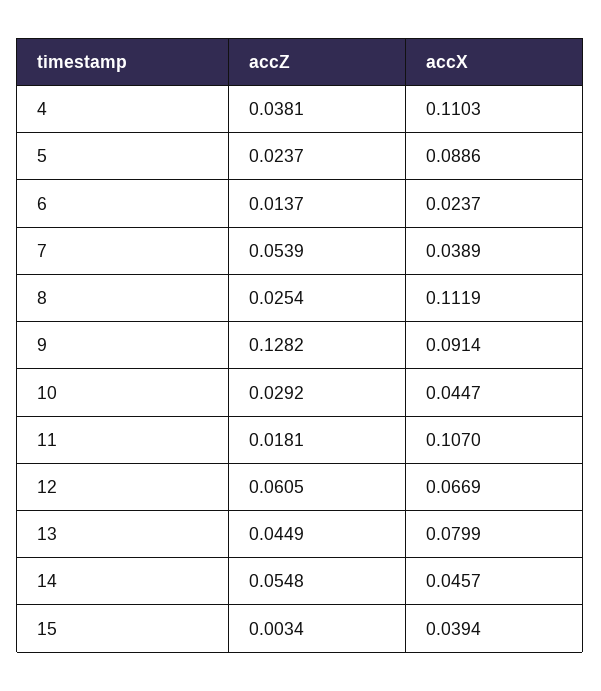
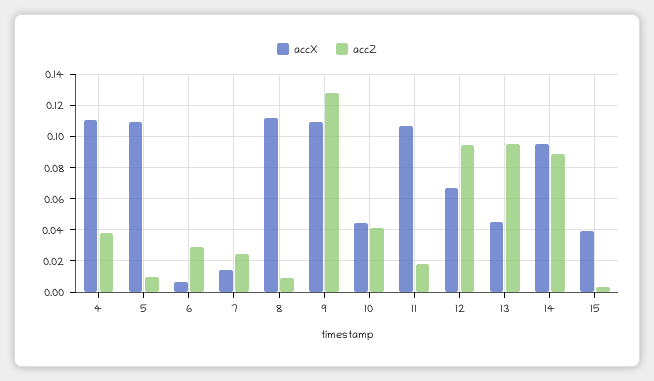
  {
    "accZ": {
      "4": 0.0381,
-     "5": 0.0237,
+     "5": 0.01,
-     "6": 0.0137,
+     "6": 0.03,
-     "7": 0.0539,
+     "7": 0.025,
-     "8": 0.0254,
+     "8": 0.01,
      "9": 0.1282,
-     "10": 0.0292,
+     "10": 0.04,
      "11": 0.0181,
-     "12": 0.0605,
+     "12": 0.095,
-     "13": 0.0449,
+     "13": 0.095,
-     "14": 0.0548,
+     "14": 0.09,
      "15": 0.0034
    },
    "accX": {
      "4": 0.1103,
-     "5": 0.0886,
+     "5": 0.11,
-     "6": 0.0237,
+     "6": 0.005,
-     "7": 0.0389,
+     "7": 0.015,
      "8": 0.1119,
-     "9": 0.0914,
+     "9": 0.11,
      "10": 0.0447,
      "11": 0.107,
      "12": 0.0669,
-     "13": 0.0799,
+     "13": 0.045,
-     "14": 0.0457,
+     "14": 0.095,
      "15": 0.0394
    }
  }

